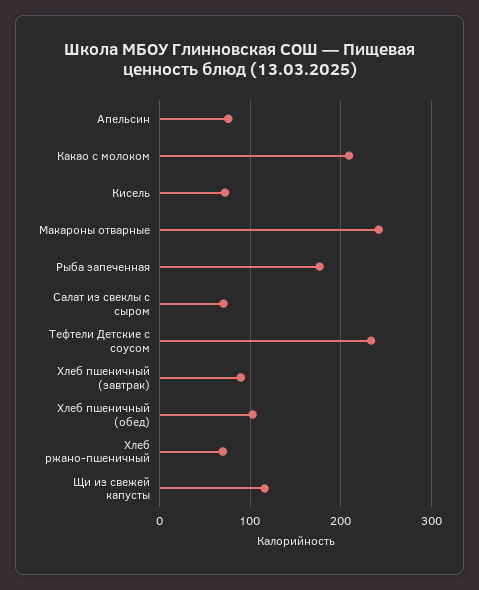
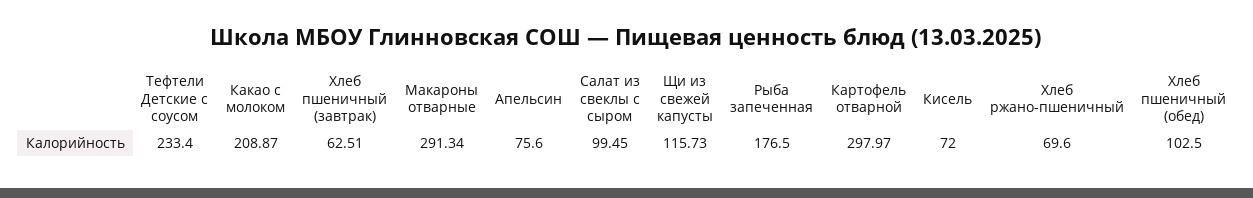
  {
    "Апельсин": 75.6,
    "Какао с молоком": 208.87,
    "Кисель": 72,
-   "Макароны отварные": 240,
+   "Макароны отварные": 291.34,
    "Рыба запеченная": 176.5,
-   "Салат из свеклы с сыром": 70,
+   "Салат из свеклы с сыром": 99.45,
    "Тефтели Детские с соусом": 233.4,
-   "Хлеб пшеничный (завтрак)": 90,
+   "Хлеб пшеничный (завтрак)": 62.51,
    "Хлеб пшеничный (обед)": 102.5,
    "Хлеб ржано-пшеничный": 69.6,
-   "Щи из свежей капусты": 115.73
+   "Щи из свежей капусты": 115.73,
+   "Картофель отварной": 297.97
  }

